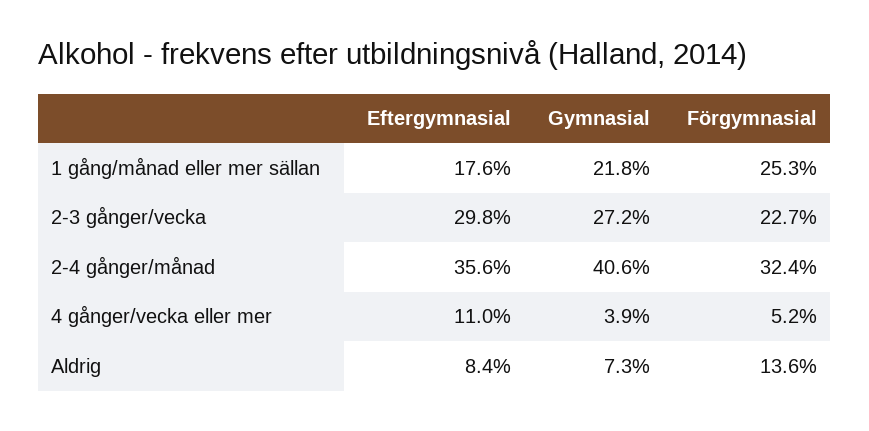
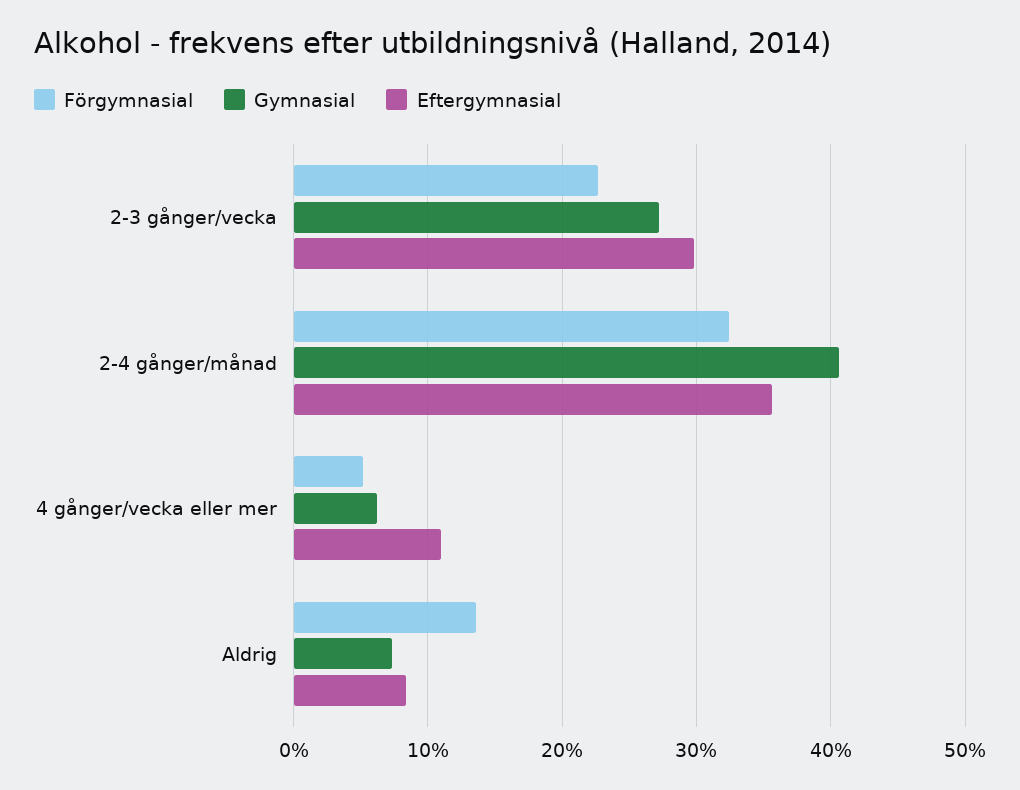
  {
    "Eftergymnasial": {
-     "1 gång/månad eller mer sällan": 17.6,
      "2-3 gånger/vecka": 29.8,
      "2-4 gånger/månad": 35.6,
      "4 gånger/vecka eller mer": 11,
      "Aldrig": 8.4
    },
    "Gymnasial": {
-     "1 gång/månad eller mer sällan": 21.8,
      "2-3 gånger/vecka": 27.2,
      "2-4 gånger/månad": 40.6,
-     "4 gånger/vecka eller mer": 3.9,
+     "4 gånger/vecka eller mer": 6,
      "Aldrig": 7.3
    },
    "Förgymnasial": {
-     "1 gång/månad eller mer sällan": 25.3,
      "2-3 gånger/vecka": 22.7,
      "2-4 gånger/månad": 32.4,
      "4 gånger/vecka eller mer": 5.2,
      "Aldrig": 13.6
    }
  }

